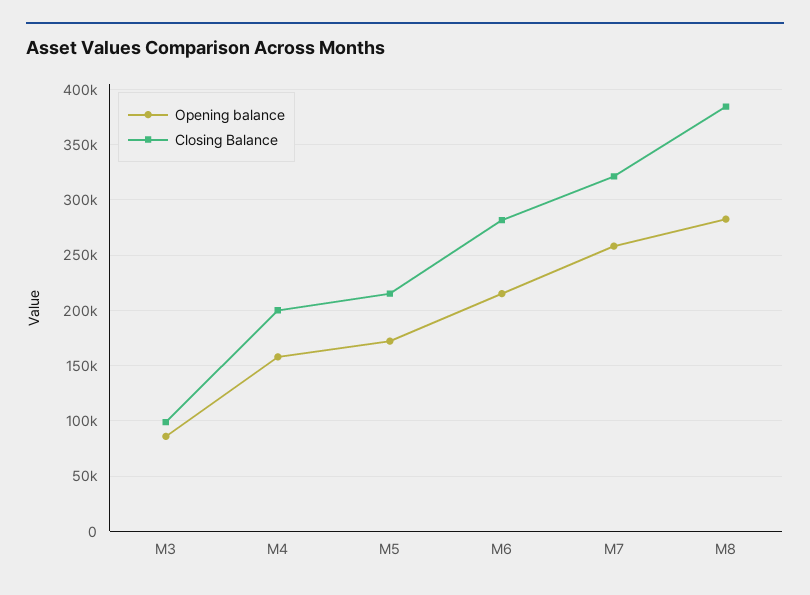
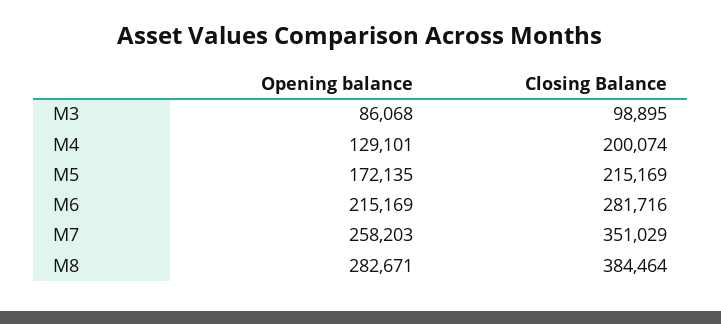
  {
    "Opening balance": {
      "M3": 86068,
-     "M4": 160000,
+     "M4": 129101,
      "M5": 172135,
      "M6": 215169,
      "M7": 258203,
      "M8": 282671
    },
    "Closing Balance": {
      "M3": 98895,
      "M4": 200074,
      "M5": 215169,
      "M6": 281716,
-     "M7": 320000,
+     "M7": 351029,
      "M8": 384464
    }
  }

